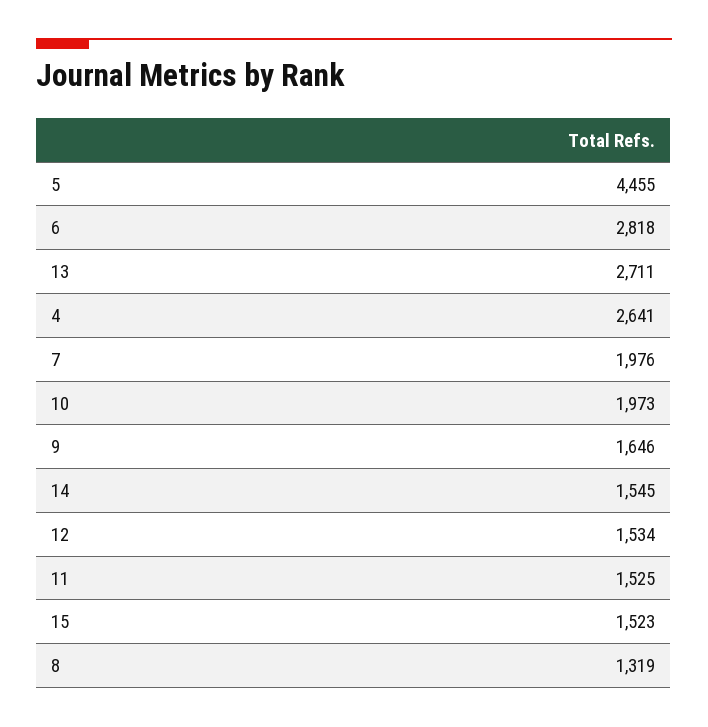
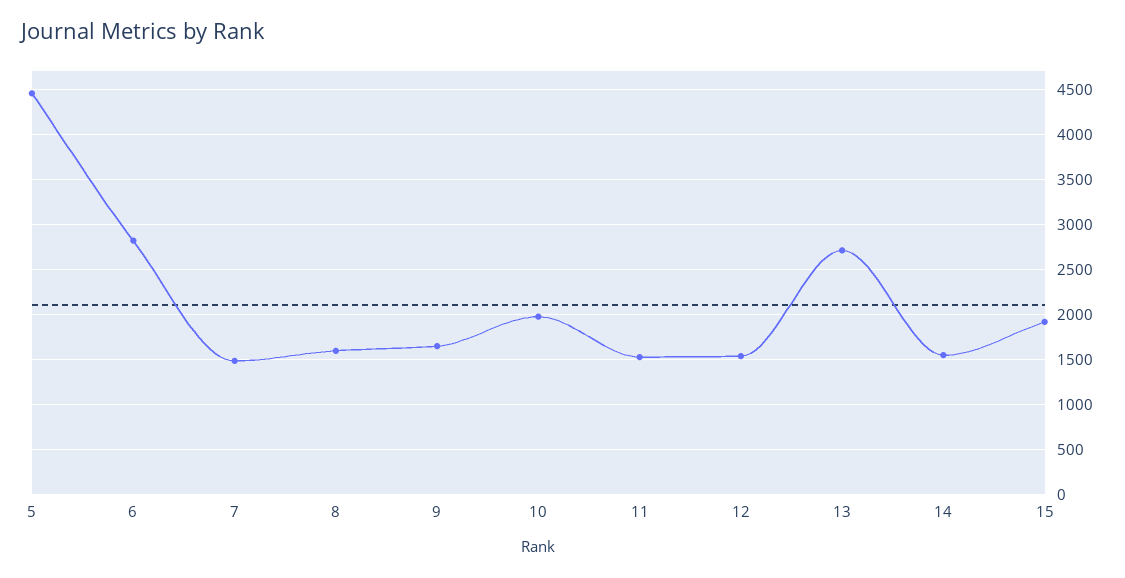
  {
    "5": 4455,
    "6": 2818,
    "13": 2711,
-   "4": 2641,
-   "7": 1976,
+   "7": 1500,
    "10": 1973,
    "9": 1646,
    "14": 1545,
    "12": 1534,
    "11": 1525,
-   "15": 1523,
+   "15": 1900,
-   "8": 1319
+   "8": 1600
  }

